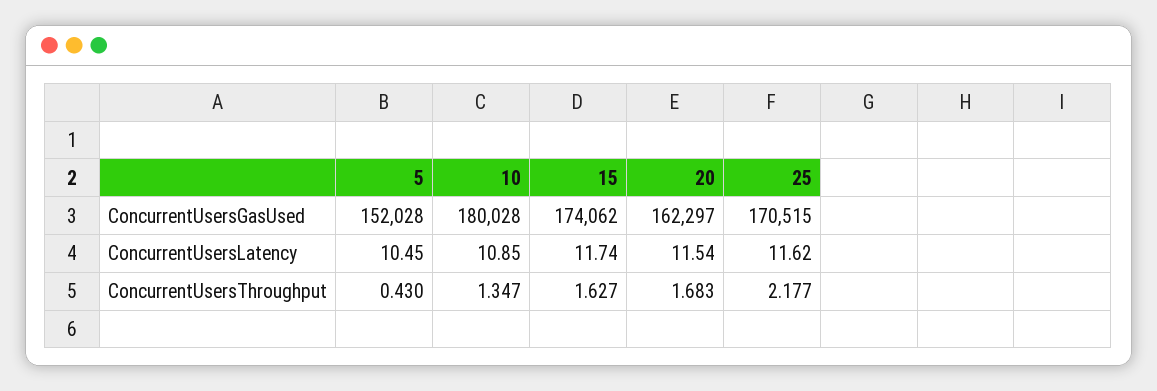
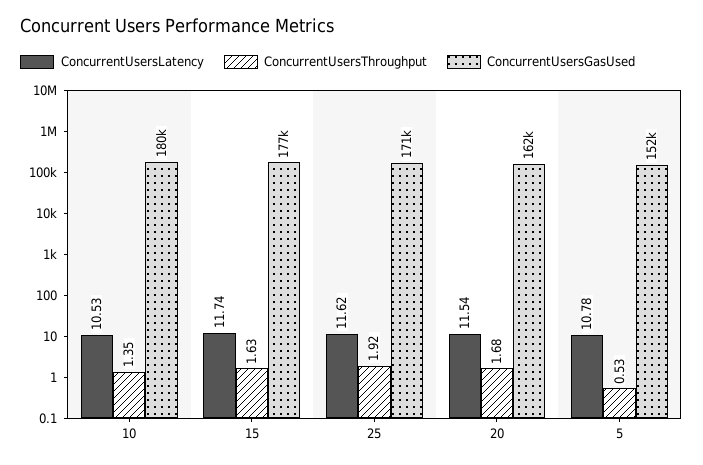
  {
    "ConcurrentUsersGasUsed": {
      "5": 152028,
      "10": 180028,
-     "15": 174062,
+     "15": 177000,
      "20": 162297,
      "25": 170515
    },
    "ConcurrentUsersLatency": {
-     "5": 10.45,
+     "5": 10.78,
-     "10": 10.85,
+     "10": 10.53,
      "15": 11.74,
      "20": 11.54,
      "25": 11.62
    },
    "ConcurrentUsersThroughput": {
-     "5": 0.43,
+     "5": 0.53,
      "10": 1.347,
      "15": 1.627,
      "20": 1.683,
-     "25": 2.177
+     "25": 1.92
    }
  }

